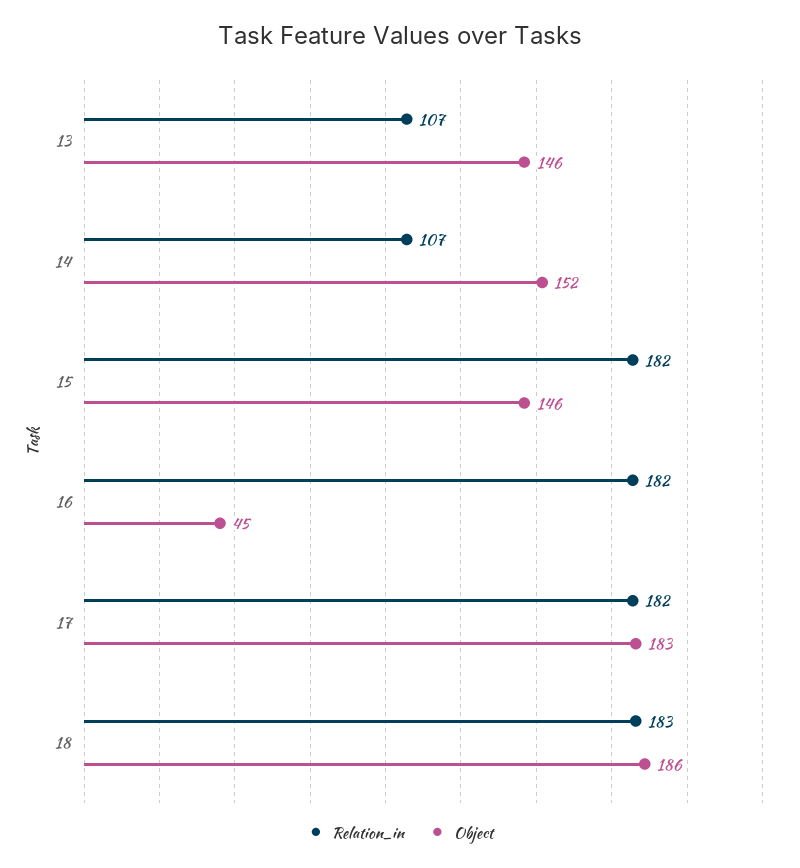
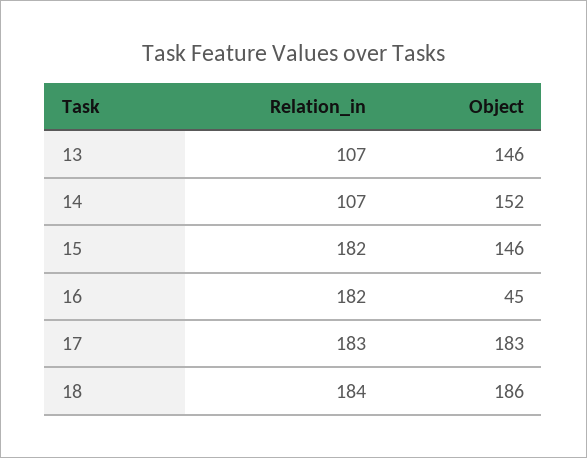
  {
    "Relation_in": {
      "13": 107,
      "14": 107,
      "15": 182,
      "16": 182,
-     "17": 182,
+     "17": 183,
-     "18": 183
+     "18": 184
    },
    "Object": {
      "13": 146,
      "14": 152,
      "15": 146,
      "16": 45,
      "17": 183,
      "18": 186
    }
  }

